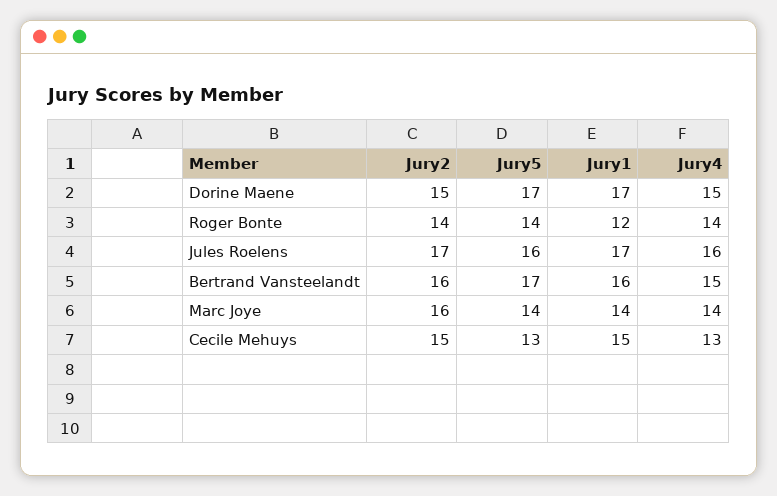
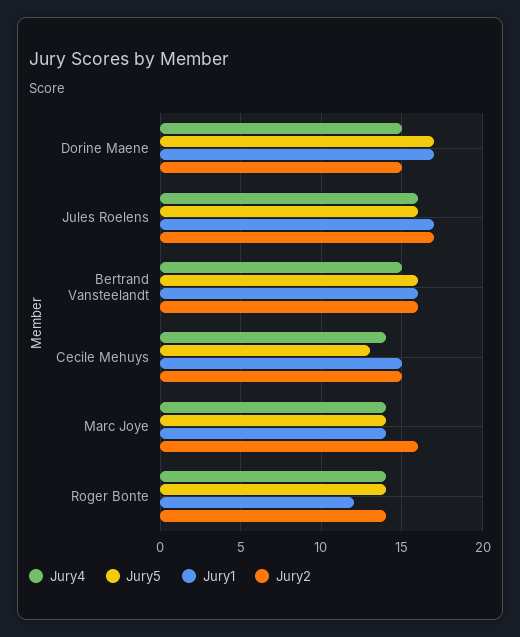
  {
    "Jury2": {
      "Dorine Maene": 15,
      "Roger Bonte": 14,
      "Jules Roelens": 17,
      "Bertrand Vansteelandt": 16,
      "Marc Joye": 16,
      "Cecile Mehuys": 15
    },
    "Jury5": {
      "Dorine Maene": 17,
      "Roger Bonte": 14,
      "Jules Roelens": 16,
-     "Bertrand Vansteelandt": 17,
+     "Bertrand Vansteelandt": 16,
      "Marc Joye": 14,
      "Cecile Mehuys": 13
    },
    "Jury1": {
      "Dorine Maene": 17,
      "Roger Bonte": 12,
      "Jules Roelens": 17,
      "Bertrand Vansteelandt": 16,
      "Marc Joye": 14,
      "Cecile Mehuys": 15
    },
    "Jury4": {
      "Dorine Maene": 15,
      "Roger Bonte": 14,
      "Jules Roelens": 16,
      "Bertrand Vansteelandt": 15,
      "Marc Joye": 14,
-     "Cecile Mehuys": 13
+     "Cecile Mehuys": 14
    }
  }

